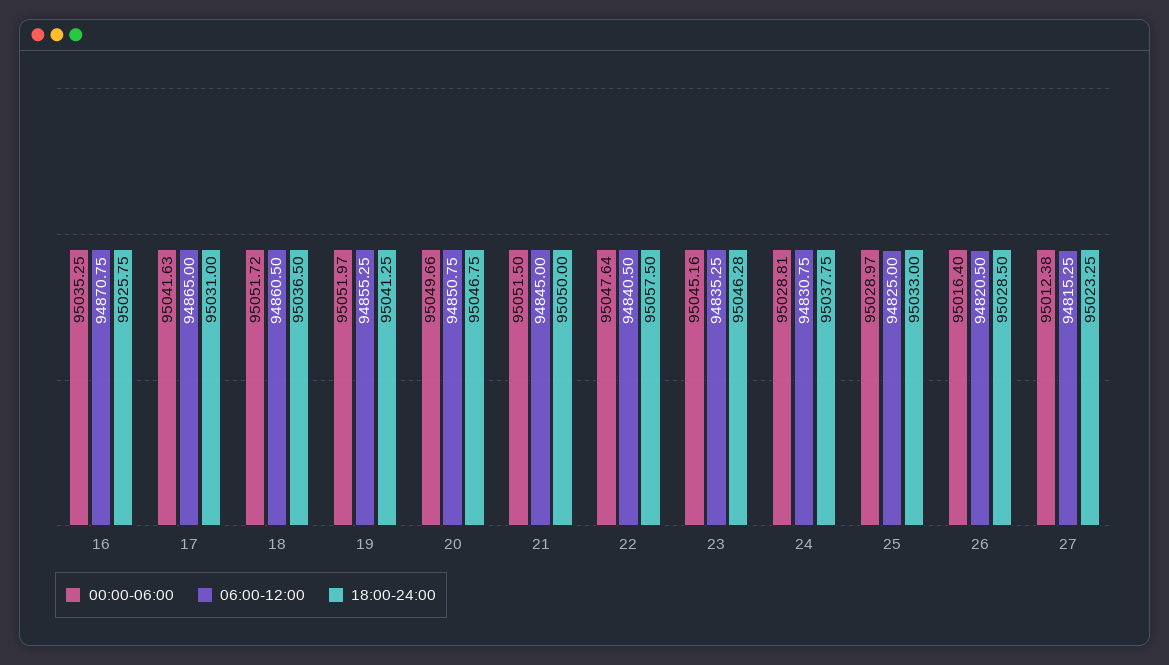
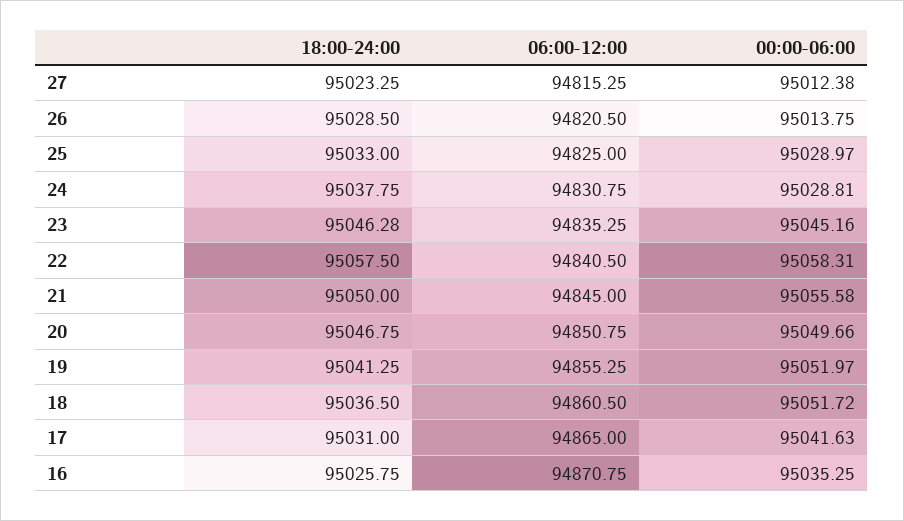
  {
    "00:00-06:00": {
      "16": 95035.25,
      "17": 95041.63,
      "18": 95051.72,
      "19": 95051.97,
      "20": 95049.66,
-     "21": 95051.5,
+     "21": 95055.58,
-     "22": 95047.64,
+     "22": 95058.31,
      "23": 95045.16,
      "24": 95028.81,
      "25": 95028.97,
-     "26": 95016.4,
+     "26": 95013.75,
      "27": 95012.38
    },
    "06:00-12:00": {
      "16": 94870.75,
      "17": 94865,
      "18": 94860.5,
      "19": 94855.25,
      "20": 94850.75,
      "21": 94845,
      "22": 94840.5,
      "23": 94835.25,
      "24": 94830.75,
      "25": 94825,
      "26": 94820.5,
      "27": 94815.25
    },
    "18:00-24:00": {
      "16": 95025.75,
      "17": 95031,
      "18": 95036.5,
      "19": 95041.25,
      "20": 95046.75,
      "21": 95050,
      "22": 95057.5,
      "23": 95046.28,
      "24": 95037.75,
      "25": 95033,
      "26": 95028.5,
      "27": 95023.25
    }
  }

